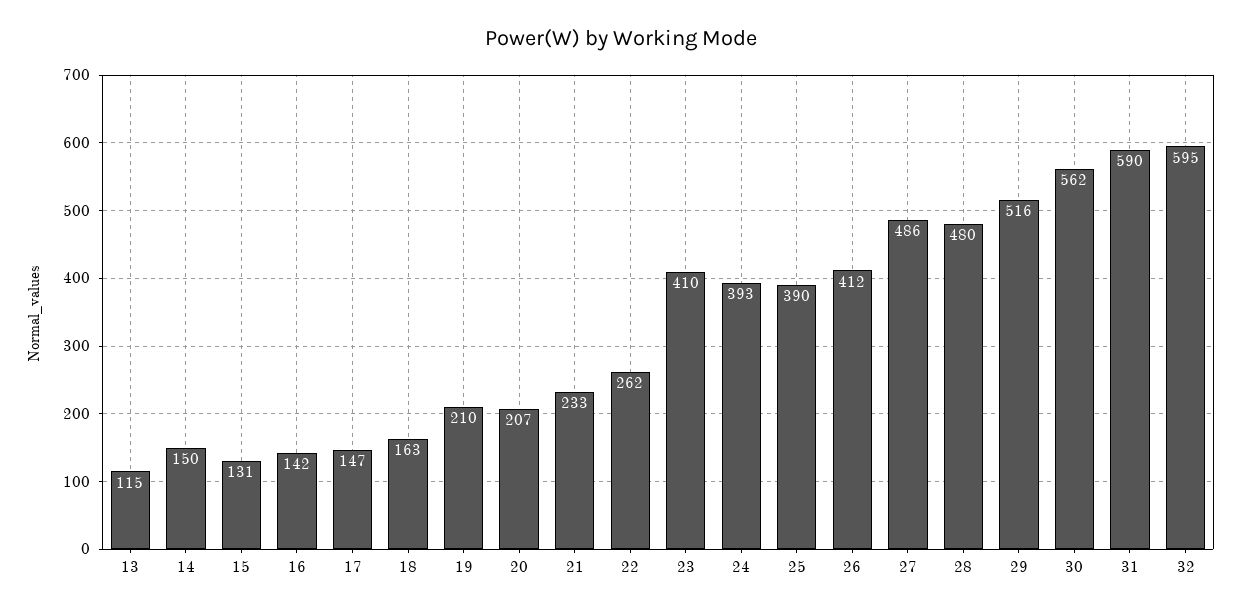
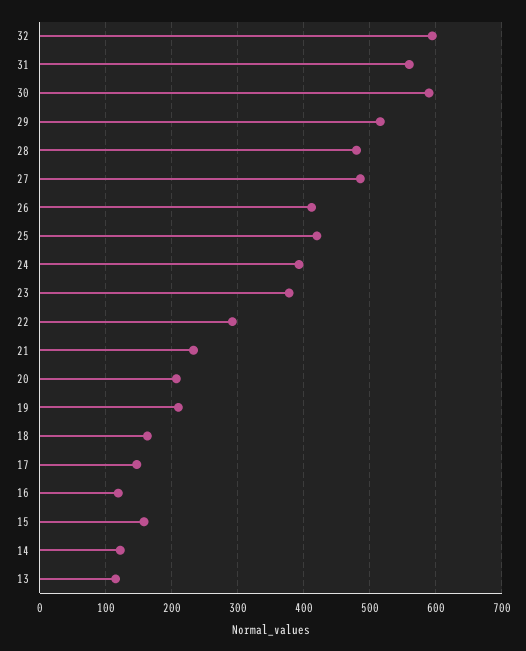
  {
    "13": 115,
-   "14": 150,
+   "14": 120,
-   "15": 131,
+   "15": 160,
-   "16": 142,
+   "16": 120,
    "17": 147,
    "18": 163,
    "19": 210,
    "20": 207,
    "21": 233,
-   "22": 262,
+   "22": 290,
-   "23": 410,
+   "23": 380,
    "24": 393,
-   "25": 390,
+   "25": 420,
    "26": 412,
    "27": 486,
    "28": 480,
    "29": 516,
-   "30": 562,
+   "30": 590,
-   "31": 590,
+   "31": 560,
    "32": 595
  }

